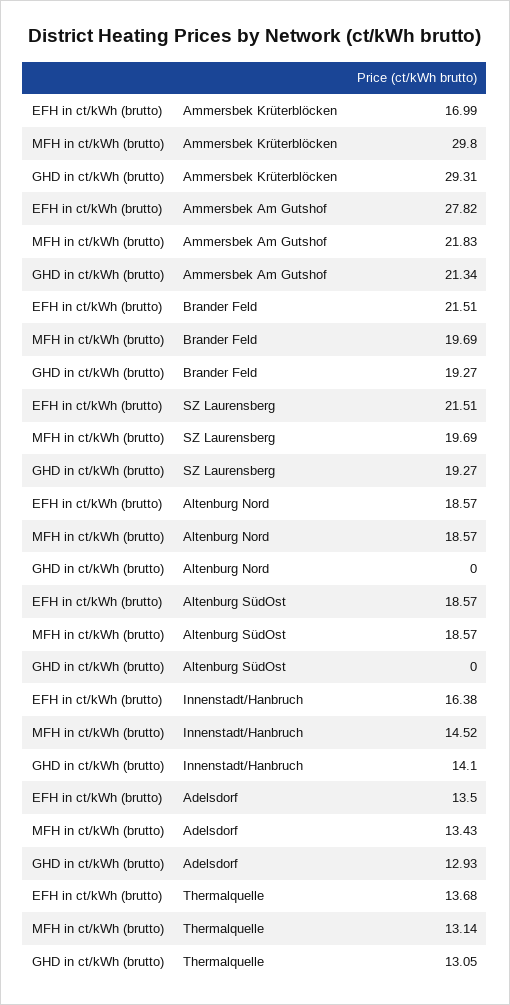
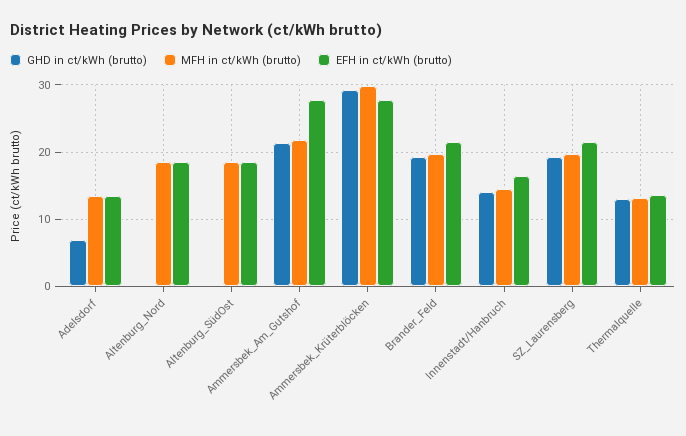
  {
    "EFH in ct/kWh (brutto)": {
-     "Ammersbek Krüterblöcken": 16.99,
+     "Ammersbek Krüterblöcken": 28,
      "Ammersbek Am Gutshof": 27.82,
      "Brander Feld": 21.51,
      "SZ Laurensberg": 21.51,
      "Altenburg Nord": 18.57,
      "Altenburg SüdOst": 18.57,
      "Innenstadt/Hanbruch": 16.38,
      "Adelsdorf": 13.5,
      "Thermalquelle": 13.68
    },
    "MFH in ct/kWh (brutto)": {
      "Ammersbek Krüterblöcken": 29.8,
      "Ammersbek Am Gutshof": 21.83,
      "Brander Feld": 19.69,
      "SZ Laurensberg": 19.69,
      "Altenburg Nord": 18.57,
      "Altenburg SüdOst": 18.57,
      "Innenstadt/Hanbruch": 14.52,
      "Adelsdorf": 13.43,
      "Thermalquelle": 13.14
    },
    "GHD in ct/kWh (brutto)": {
      "Ammersbek Krüterblöcken": 29.31,
      "Ammersbek Am Gutshof": 21.34,
      "Brander Feld": 19.27,
      "SZ Laurensberg": 19.27,
      "Altenburg Nord": 0,
      "Altenburg SüdOst": 0,
      "Innenstadt/Hanbruch": 14.1,
-     "Adelsdorf": 12.93,
+     "Adelsdorf": 7,
      "Thermalquelle": 13.05
    }
  }

